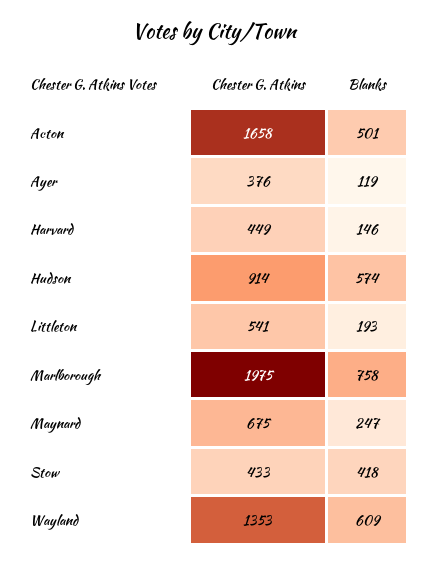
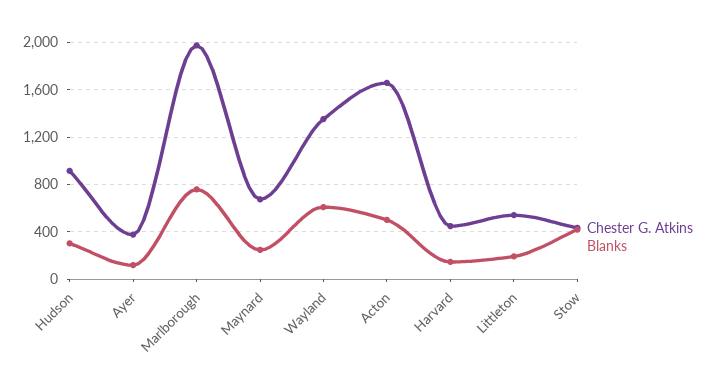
  {
    "Chester G. Atkins": {
      "Acton": 1658,
      "Ayer": 376,
      "Harvard": 449,
      "Hudson": 914,
      "Littleton": 541,
      "Marlborough": 1975,
      "Maynard": 675,
      "Stow": 433,
      "Wayland": 1353
    },
    "Blanks": {
      "Acton": 501,
      "Ayer": 119,
      "Harvard": 146,
-     "Hudson": 574,
+     "Hudson": 300,
      "Littleton": 193,
      "Marlborough": 758,
      "Maynard": 247,
      "Stow": 418,
      "Wayland": 609
    }
  }

